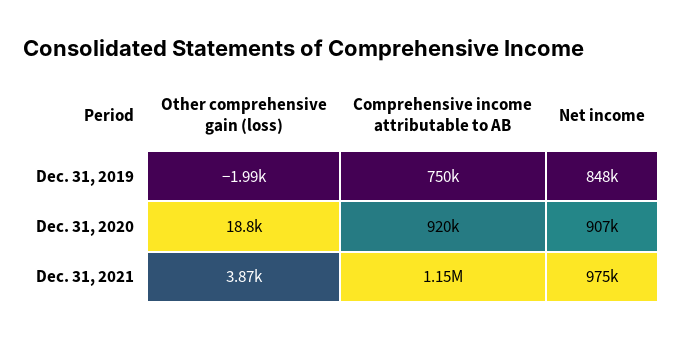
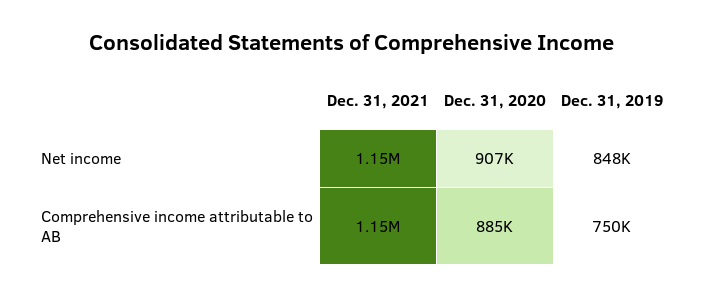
  {
-   "Other comprehensive gain (loss)": {
-     "Dec. 31, 2019": -1990,
-     "Dec. 31, 2020": 18800,
-     "Dec. 31, 2021": 3870
-   },
    "Comprehensive income attributable to AB": {
      "Dec. 31, 2019": 750000,
-     "Dec. 31, 2020": 920000,
+     "Dec. 31, 2020": 885000,
      "Dec. 31, 2021": 1150000
    },
    "Net income": {
      "Dec. 31, 2019": 848000,
      "Dec. 31, 2020": 907000,
-     "Dec. 31, 2021": 975000
+     "Dec. 31, 2021": 1150000
    }
  }

